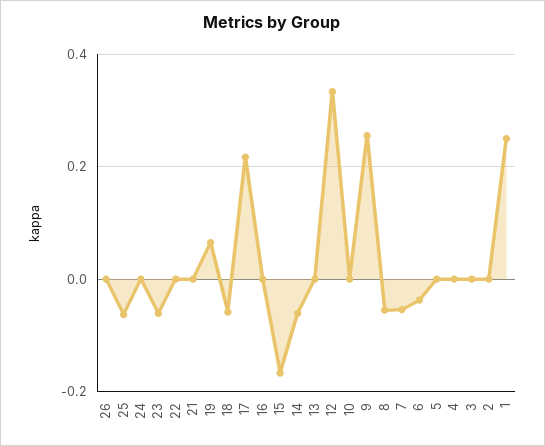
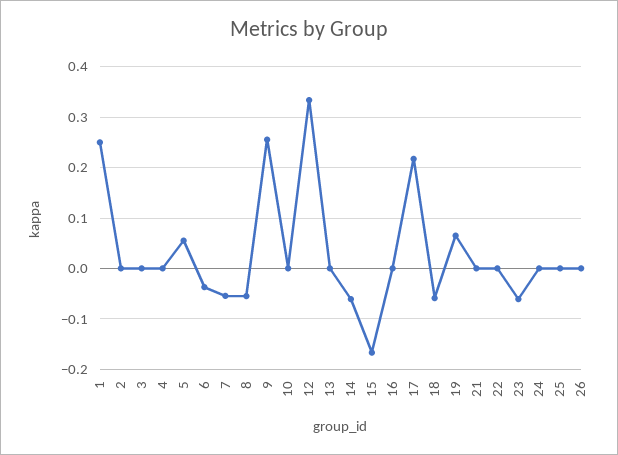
  {
    "26": 0,
-   "25": -0.06,
+   "25": 0,
    "24": 0,
    "23": -0.06,
    "22": 0,
    "21": 0,
    "19": 0.06,
    "18": -0.06,
    "17": 0.22,
    "16": 0,
    "15": -0.16,
    "14": -0.06,
    "13": 0,
    "12": 0.34,
    "10": 0,
    "9": 0.26,
    "8": -0.06,
    "7": -0.06,
    "6": -0.04,
-   "5": 0,
+   "5": 0.06,
    "4": 0,
    "3": 0,
    "2": 0,
    "1": 0.26
  }

